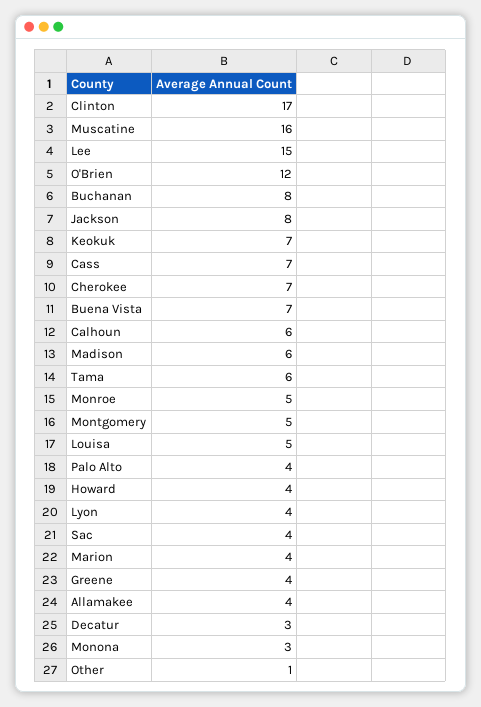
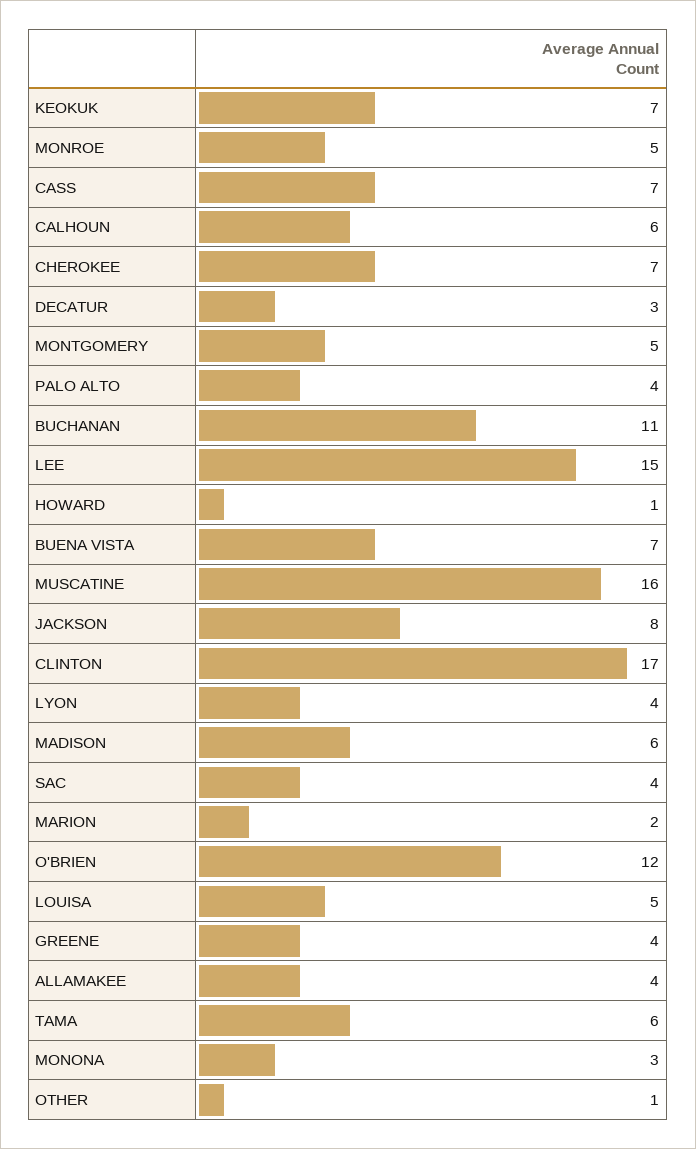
  {
    "Clinton": 17,
    "Muscatine": 16,
    "Lee": 15,
    "O'Brien": 12,
-   "Buchanan": 8,
+   "Buchanan": 11,
    "Jackson": 8,
    "Keokuk": 7,
    "Cass": 7,
    "Cherokee": 7,
    "Buena Vista": 7,
    "Calhoun": 6,
    "Madison": 6,
    "Tama": 6,
    "Monroe": 5,
    "Montgomery": 5,
    "Louisa": 5,
    "Palo Alto": 4,
-   "Howard": 4,
+   "Howard": 1,
    "Lyon": 4,
    "Sac": 4,
-   "Marion": 4,
+   "Marion": 2,
    "Greene": 4,
    "Allamakee": 4,
    "Decatur": 3,
    "Monona": 3,
    "Other": 1
  }

